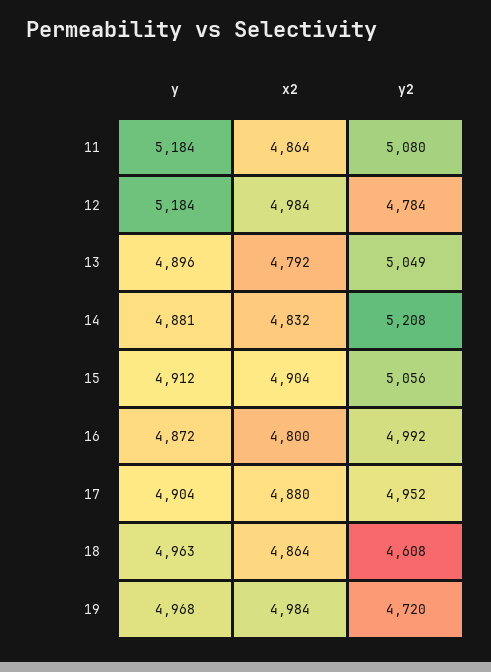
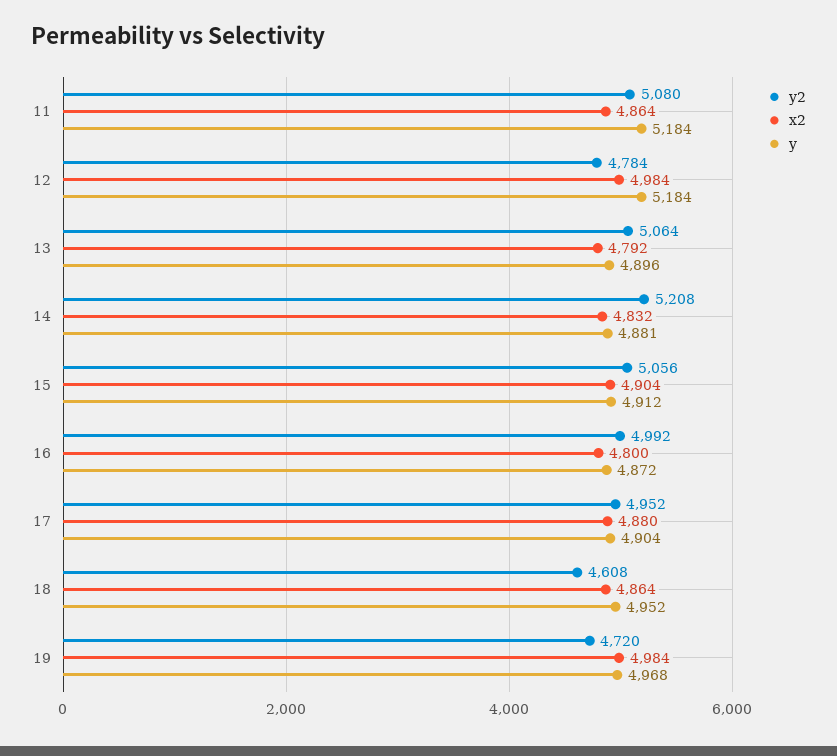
  {
    "y": {
      "11": 5184,
      "12": 5184,
      "13": 4896,
      "14": 4881,
      "15": 4912,
      "16": 4872,
      "17": 4904,
-     "18": 4963,
+     "18": 4952,
      "19": 4968
    },
    "x2": {
      "11": 4864,
      "12": 4984,
      "13": 4792,
      "14": 4832,
      "15": 4904,
      "16": 4800,
      "17": 4880,
      "18": 4864,
      "19": 4984
    },
    "y2": {
      "11": 5080,
      "12": 4784,
-     "13": 5049,
+     "13": 5064,
      "14": 5208,
      "15": 5056,
      "16": 4992,
      "17": 4952,
      "18": 4608,
      "19": 4720
    }
  }

